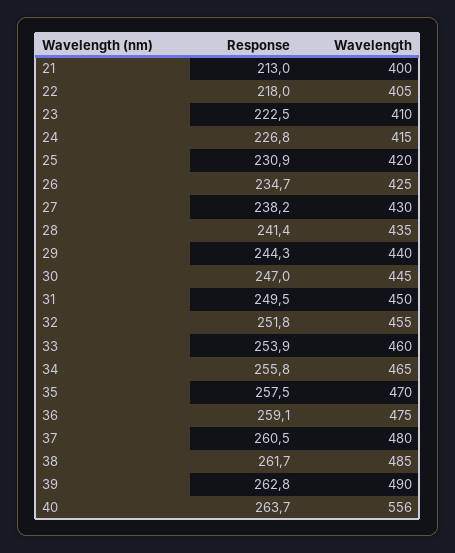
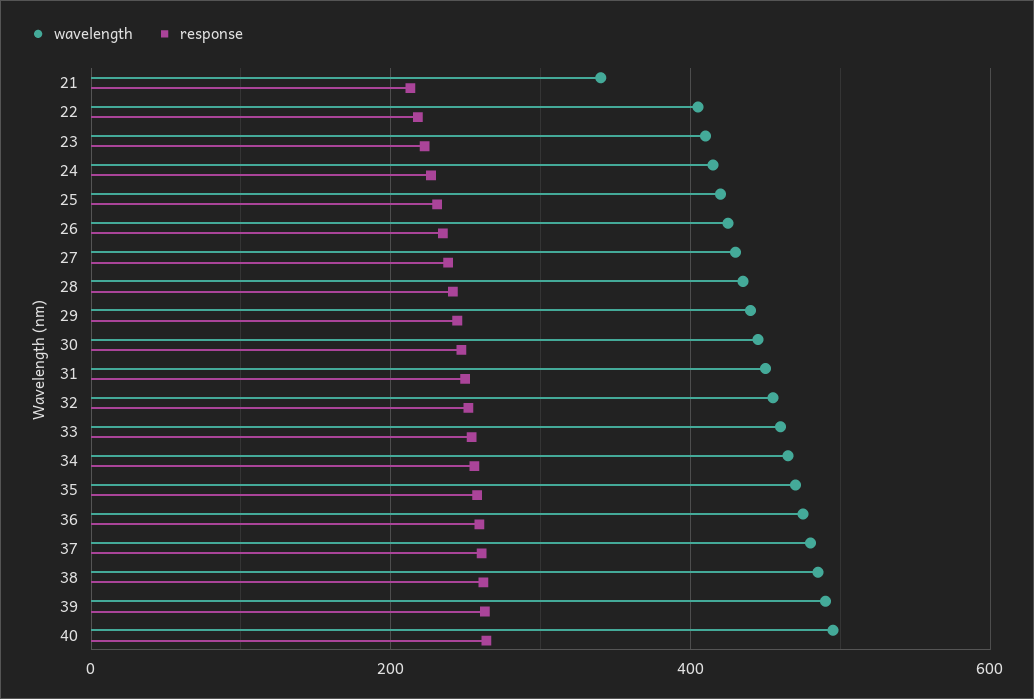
  {
    "Response": {
      "21": 213,
      "22": 218,
      "23": 222.5,
      "24": 226.8,
      "25": 230.9,
      "26": 234.7,
      "27": 238.2,
      "28": 241.4,
      "29": 244.3,
      "30": 247,
      "31": 249.5,
      "32": 251.8,
      "33": 253.9,
      "34": 255.8,
      "35": 257.5,
      "36": 259.1,
      "37": 260.5,
      "38": 261.7,
      "39": 262.8,
      "40": 263.7
    },
    "Wavelength": {
-     "21": 400,
+     "21": 340,
      "22": 405,
      "23": 410,
      "24": 415,
      "25": 420,
      "26": 425,
      "27": 430,
      "28": 435,
      "29": 440,
      "30": 445,
      "31": 450,
      "32": 455,
      "33": 460,
      "34": 465,
      "35": 470,
      "36": 475,
      "37": 480,
      "38": 485,
      "39": 490,
-     "40": 556
+     "40": 500
    }
  }

